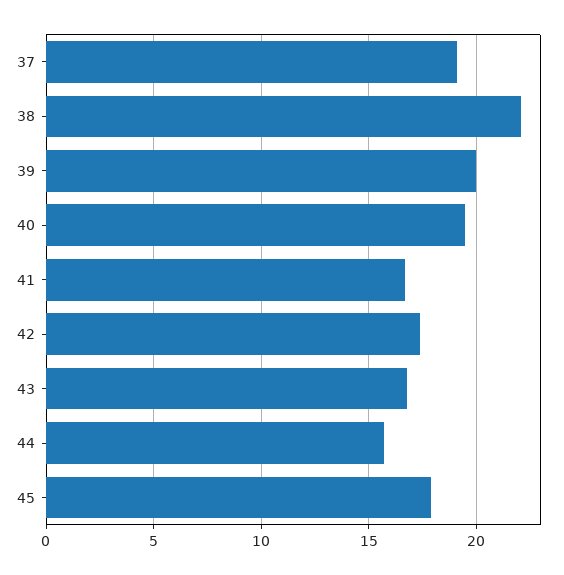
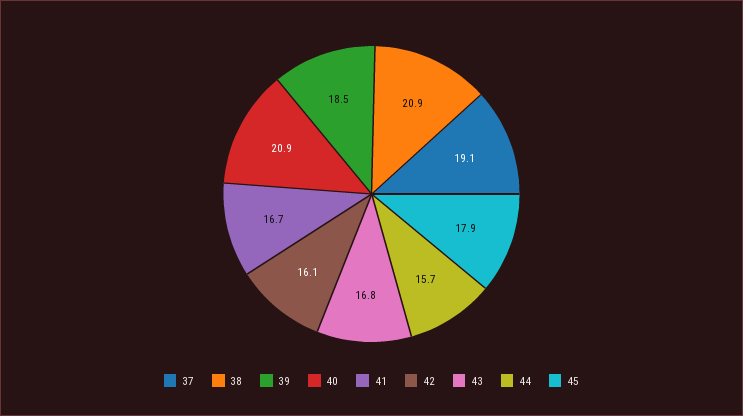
  {
    "37": 19.1,
-   "38": 22,
+   "38": 20.9,
-   "39": 20,
+   "39": 18.5,
-   "40": 19.5,
+   "40": 20.9,
    "41": 16.7,
-   "42": 17.5,
+   "42": 16.1,
    "43": 16.8,
    "44": 15.7,
    "45": 17.9
  }

